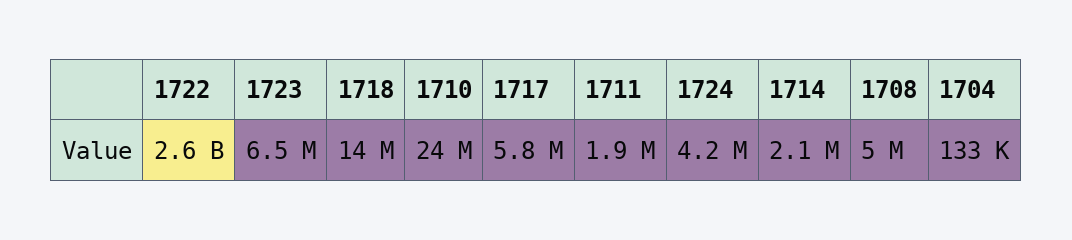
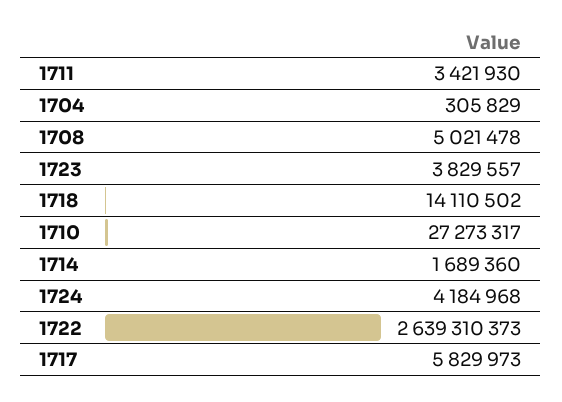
  {
    "1722": 2639310373,
-   "1723": 6500000,
+   "1723": 3829557,
    "1718": 14110502,
-   "1710": 24000000,
+   "1710": 27273317,
    "1717": 5829973,
-   "1711": 1900000,
+   "1711": 3421930,
    "1724": 4184968,
-   "1714": 2100000,
+   "1714": 1689360,
    "1708": 5021478,
-   "1704": 133000
+   "1704": 305829
  }

